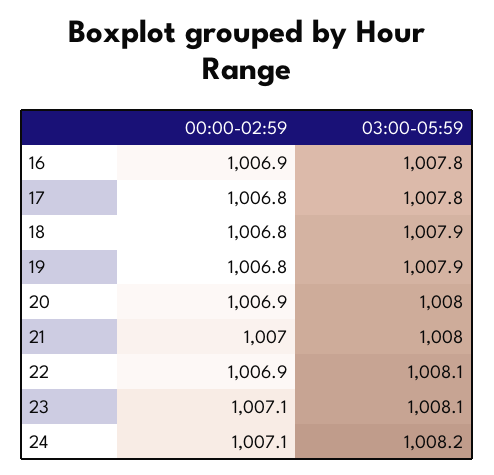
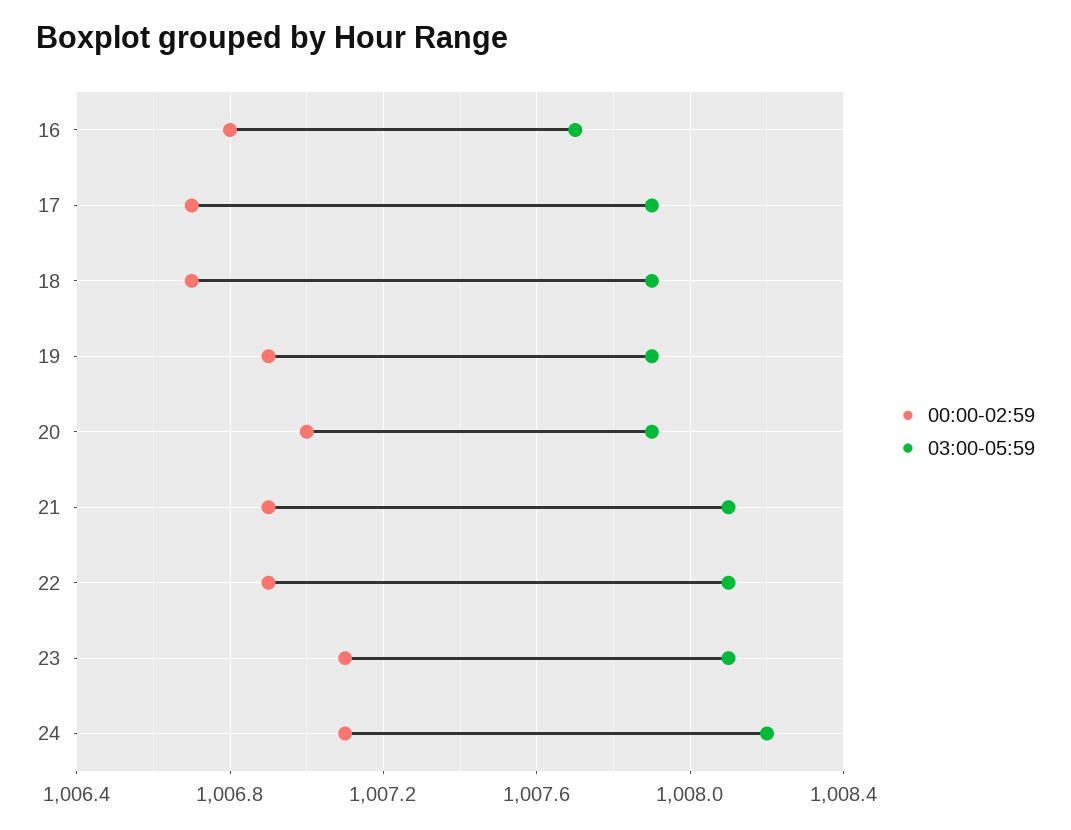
  {
    "00:00-02:59": {
-     "16": 1006.9,
+     "16": 1006.8,
-     "17": 1006.8,
+     "17": 1006.7,
-     "18": 1006.8,
+     "18": 1006.7,
-     "19": 1006.8,
+     "19": 1006.9,
-     "20": 1006.9,
+     "20": 1007,
-     "21": 1007,
+     "21": 1006.9,
      "22": 1006.9,
      "23": 1007.1,
      "24": 1007.1
    },
    "03:00-05:59": {
-     "16": 1007.8,
+     "16": 1007.7,
-     "17": 1007.8,
+     "17": 1007.9,
      "18": 1007.9,
      "19": 1007.9,
-     "20": 1008,
+     "20": 1007.9,
-     "21": 1008,
+     "21": 1008.1,
      "22": 1008.1,
      "23": 1008.1,
      "24": 1008.2
    }
  }

